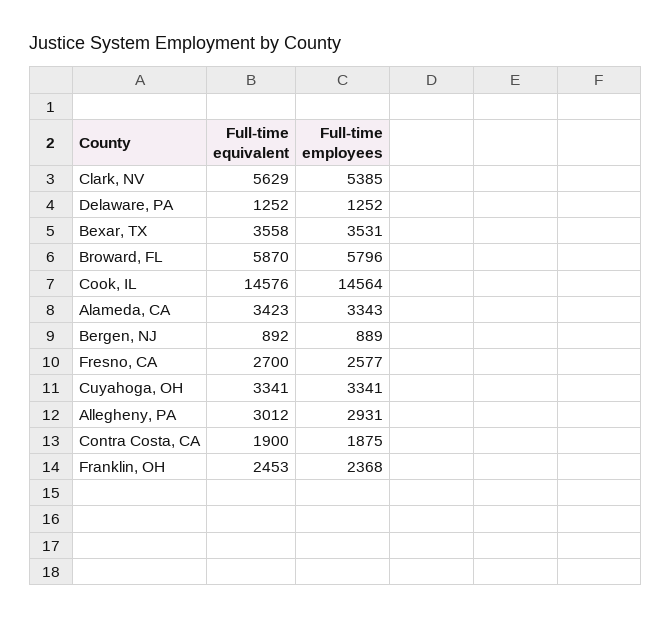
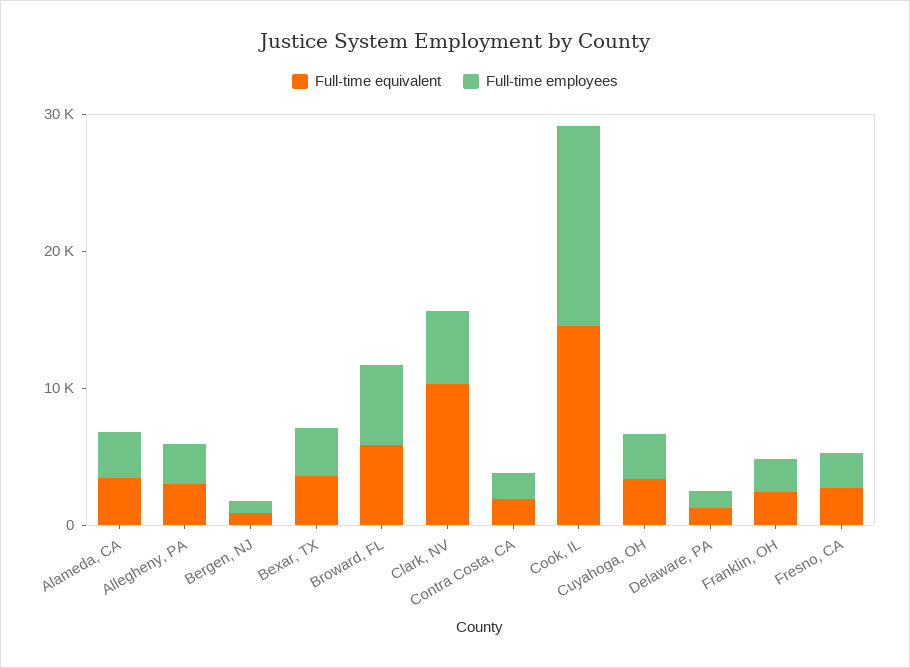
  {
    "Full-time equivalent": {
-     "Clark, NV": 5629,
+     "Clark, NV": 10000,
      "Delaware, PA": 1252,
      "Bexar, TX": 3558,
      "Broward, FL": 5870,
      "Cook, IL": 14576,
      "Alameda, CA": 3423,
      "Bergen, NJ": 892,
      "Fresno, CA": 2700,
      "Cuyahoga, OH": 3341,
      "Allegheny, PA": 3012,
      "Contra Costa, CA": 1900,
      "Franklin, OH": 2453
    },
    "Full-time employees": {
      "Clark, NV": 5385,
      "Delaware, PA": 1252,
      "Bexar, TX": 3531,
      "Broward, FL": 5796,
      "Cook, IL": 14564,
      "Alameda, CA": 3343,
      "Bergen, NJ": 889,
      "Fresno, CA": 2577,
      "Cuyahoga, OH": 3341,
      "Allegheny, PA": 2931,
      "Contra Costa, CA": 1875,
      "Franklin, OH": 2368
    }
  }

